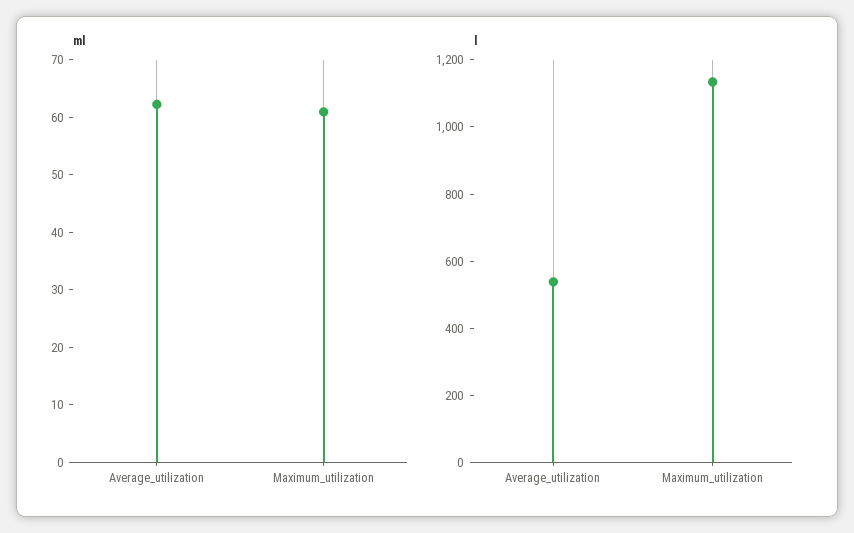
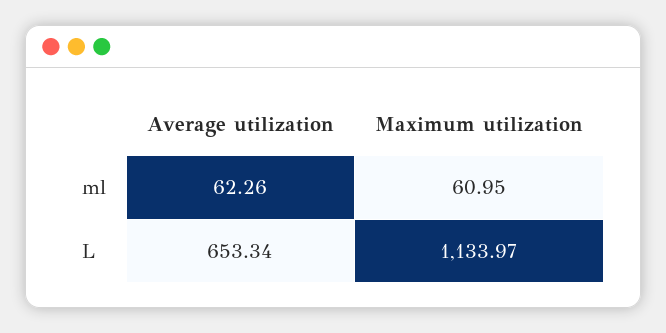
  {
    "ml": {
      "Average_utilization": 62.26,
      "Maximum_utilization": 60.95
    },
    "l": {
-     "Average_utilization": 550,
+     "Average_utilization": 653.34,
      "Maximum_utilization": 1133.97
    }
  }

